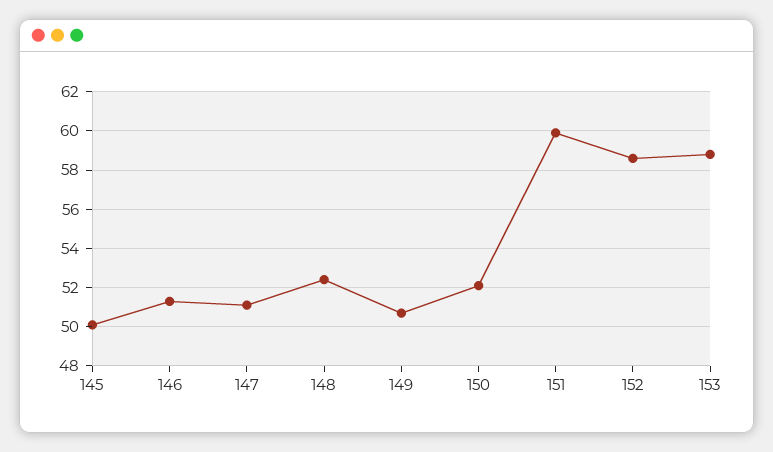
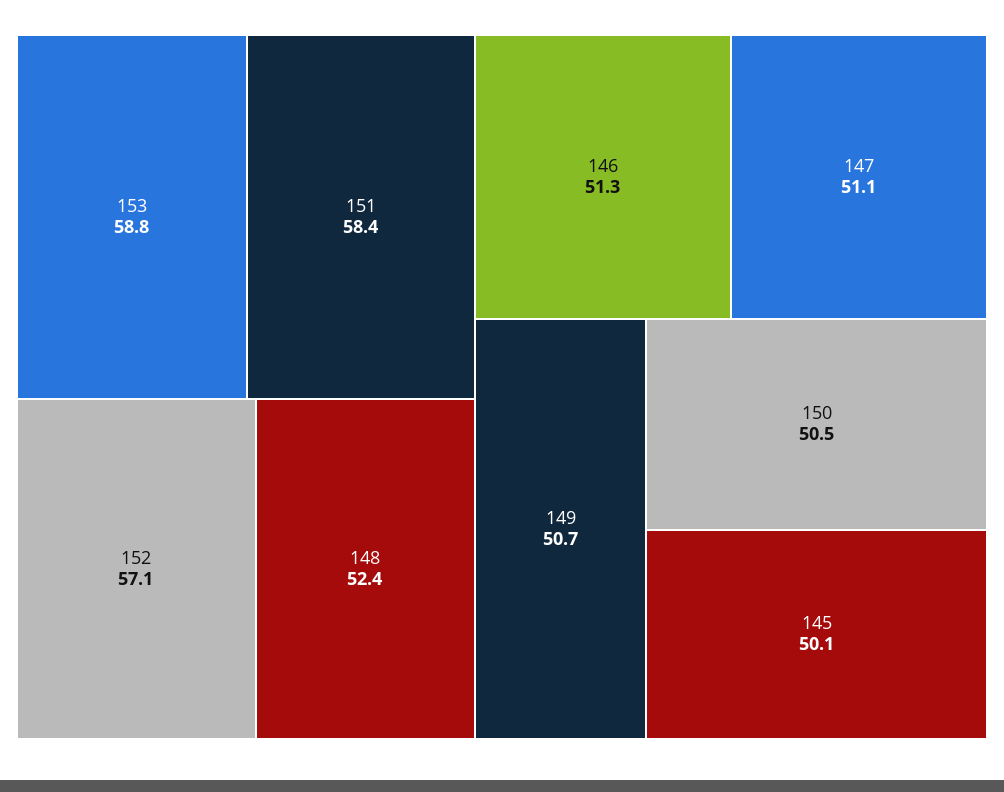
  {
    "145": 50.1,
    "146": 51.3,
    "147": 51.1,
    "148": 52.4,
    "149": 50.7,
-   "150": 52,
+   "150": 50.5,
-   "151": 60,
+   "151": 58.4,
-   "152": 58.5,
+   "152": 57.1,
    "153": 58.8
  }

